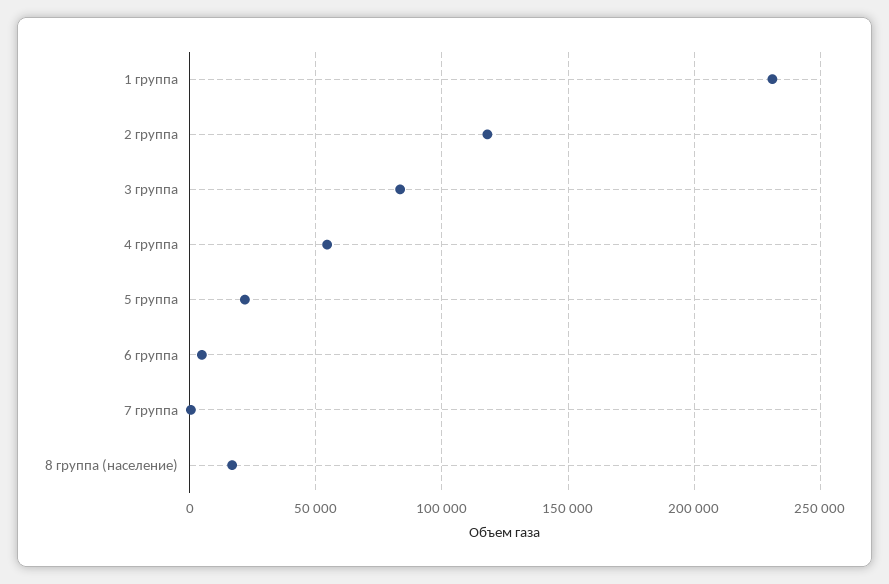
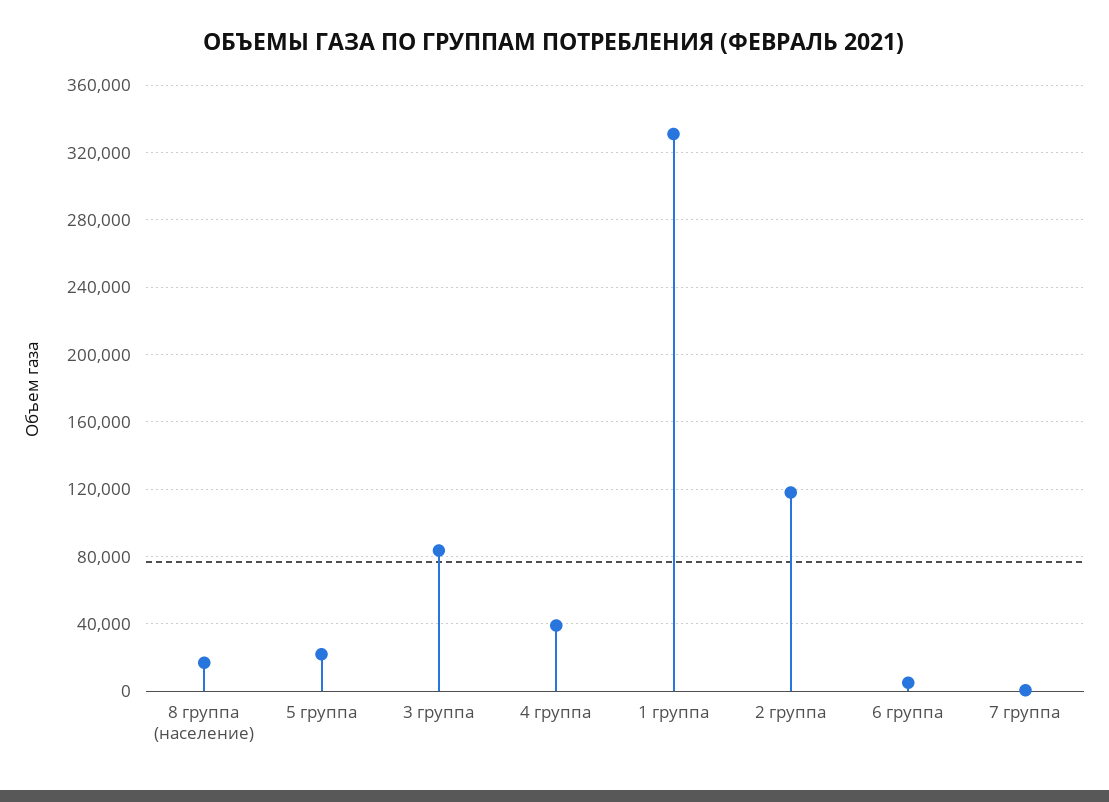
  {
-   "1 группа": 230000,
+   "1 группа": 330000,
    "2 группа": 120000,
    "3 группа": 85000,
-   "4 группа": 55000,
+   "4 группа": 40000,
    "5 группа": 20000,
    "6 группа": 5000,
    "7 группа": 0,
    "8 группа (население)": 15000
  }

